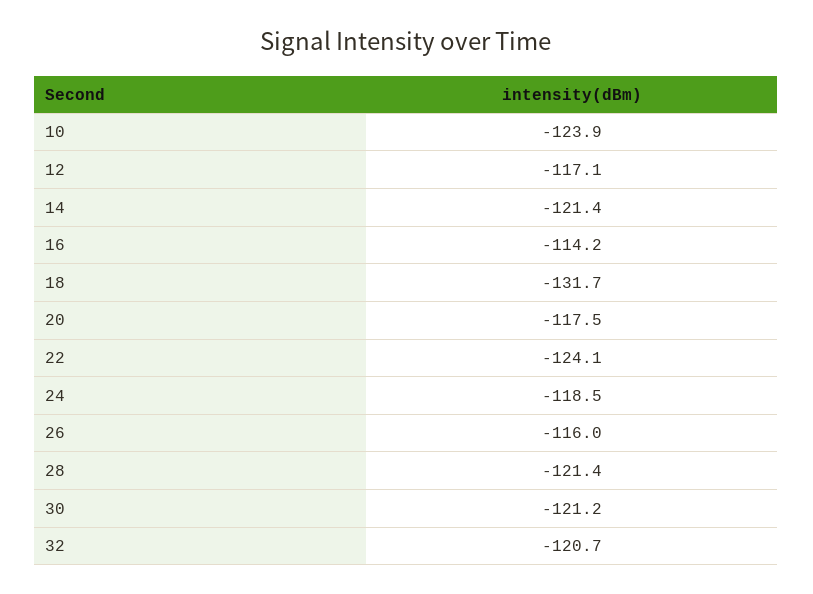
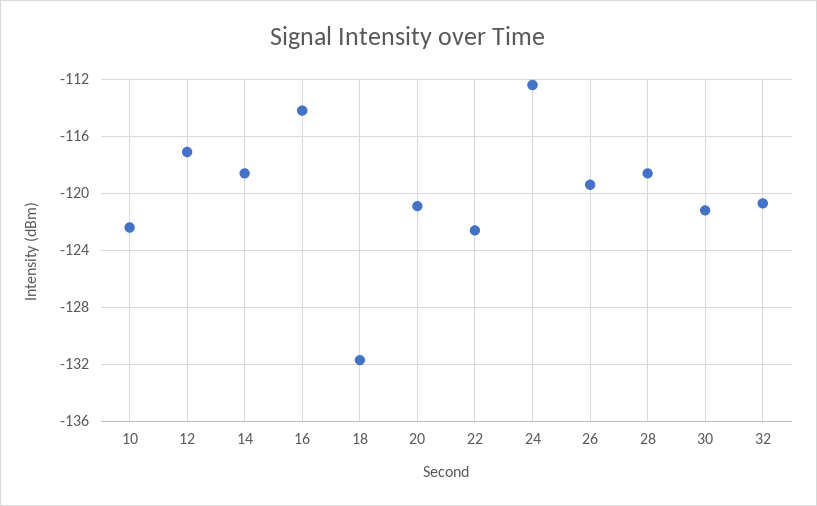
  {
-   "10": -123.9,
+   "10": -122.5,
    "12": -117.1,
-   "14": -121.4,
+   "14": -118.5,
    "16": -114.2,
    "18": -131.7,
-   "20": -117.5,
+   "20": -121,
-   "22": -124.1,
+   "22": -122.5,
-   "24": -118.5,
+   "24": -112.5,
-   "26": -116,
+   "26": -119.5,
-   "28": -121.4,
+   "28": -118.5,
    "30": -121.2,
    "32": -120.7
  }

